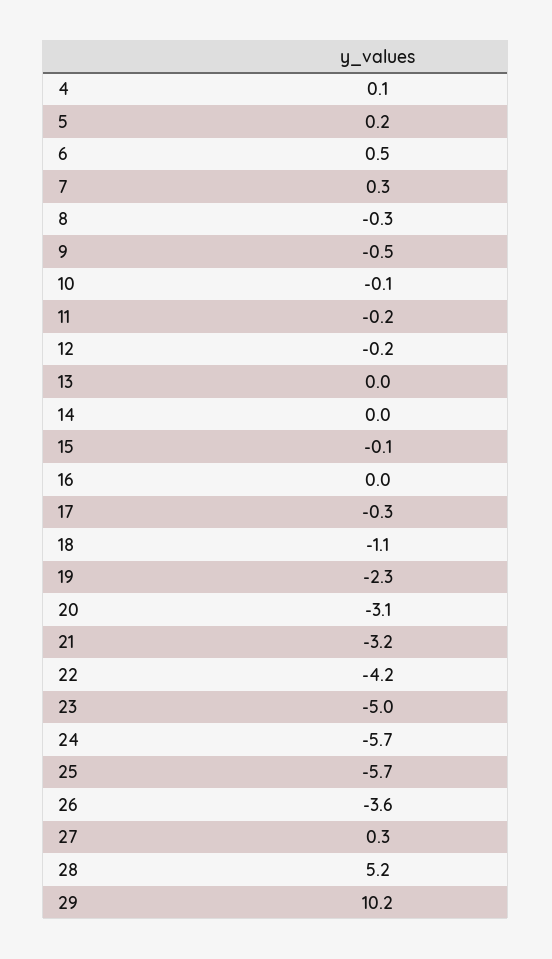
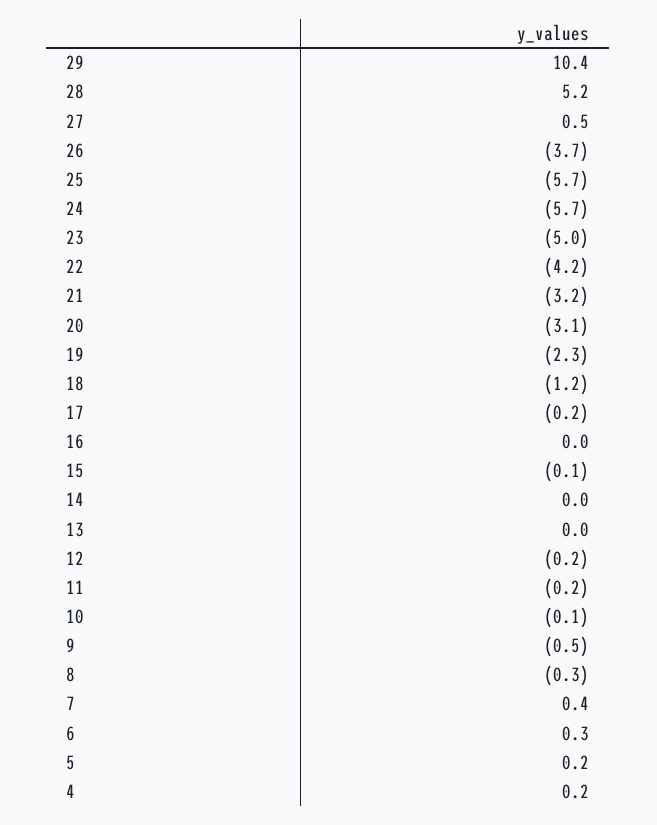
  {
-   "4": 0.1,
+   "4": 0.2,
    "5": 0.2,
-   "6": 0.5,
+   "6": 0.3,
-   "7": 0.3,
+   "7": 0.4,
    "8": -0.3,
    "9": -0.5,
    "10": -0.1,
    "11": -0.2,
    "12": -0.2,
    "13": 0,
    "14": 0,
    "15": -0.1,
    "16": 0,
-   "17": -0.3,
+   "17": -0.2,
-   "18": -1.1,
+   "18": -1.2,
    "19": -2.3,
    "20": -3.1,
    "21": -3.2,
    "22": -4.2,
    "23": -5,
    "24": -5.7,
    "25": -5.7,
-   "26": -3.6,
+   "26": -3.7,
-   "27": 0.3,
+   "27": 0.5,
    "28": 5.2,
-   "29": 10.2
+   "29": 10.4
  }

